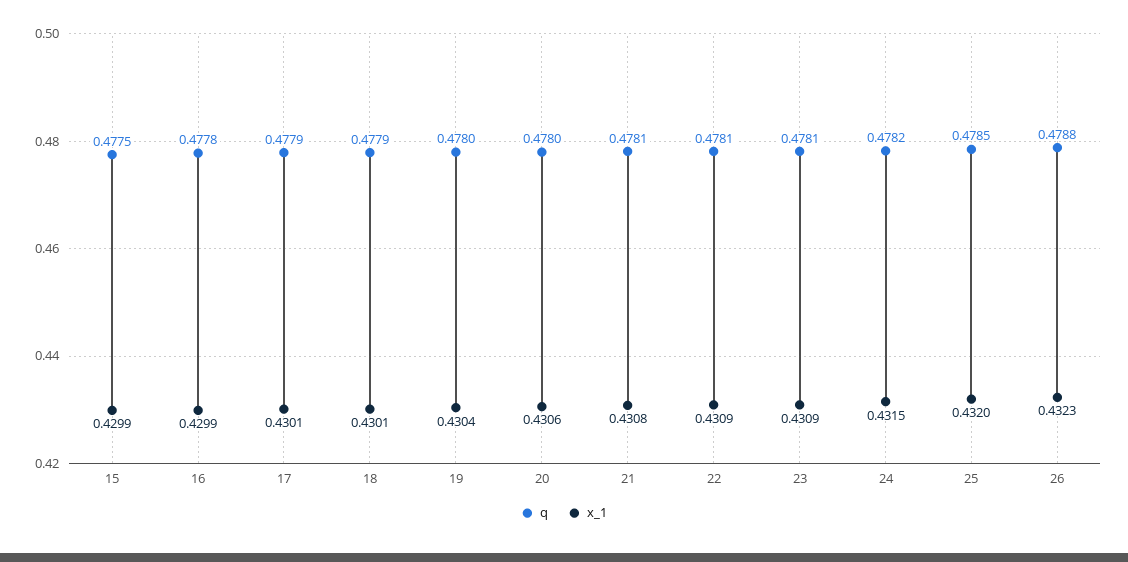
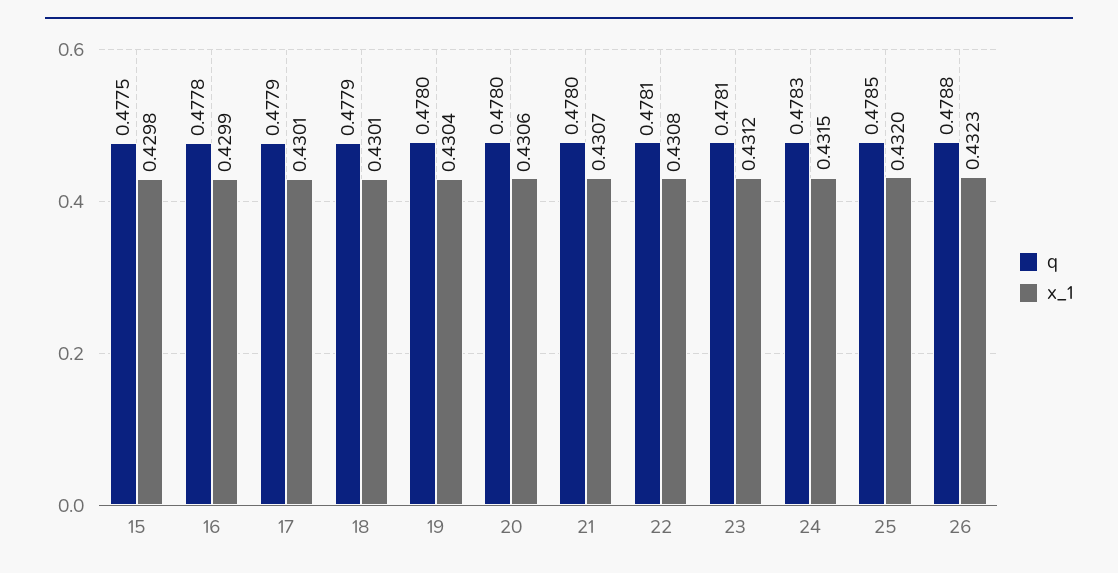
  {
    "q": {
      "15": 0.4775,
      "16": 0.4778,
      "17": 0.4779,
      "18": 0.4779,
      "19": 0.478,
      "20": 0.478,
-     "21": 0.4781,
+     "21": 0.478,
      "22": 0.4781,
      "23": 0.4781,
-     "24": 0.4782,
+     "24": 0.4783,
      "25": 0.4785,
      "26": 0.4788
    },
    "x_1": {
-     "15": 0.4299,
+     "15": 0.4298,
      "16": 0.4299,
      "17": 0.4301,
      "18": 0.4301,
      "19": 0.4304,
      "20": 0.4306,
-     "21": 0.4308,
+     "21": 0.4307,
-     "22": 0.4309,
+     "22": 0.4308,
-     "23": 0.4309,
+     "23": 0.4312,
      "24": 0.4315,
      "25": 0.432,
      "26": 0.4323
    }
  }

